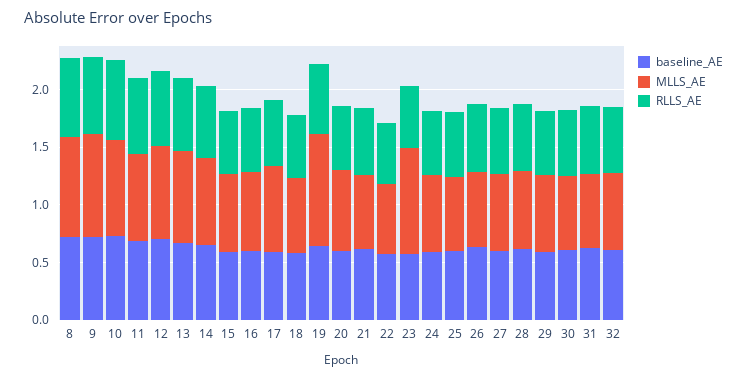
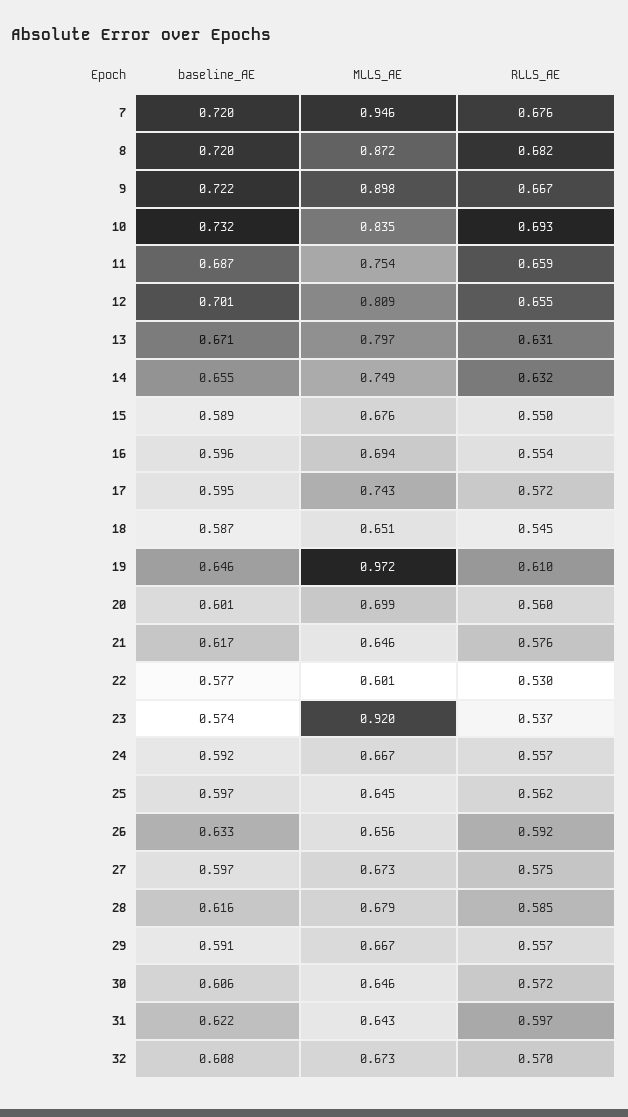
  {
    "baseline_AE": {
      "8": 0.72,
      "9": 0.722,
      "10": 0.732,
      "11": 0.687,
      "12": 0.701,
      "13": 0.671,
      "14": 0.655,
      "15": 0.589,
      "16": 0.596,
      "17": 0.595,
      "18": 0.587,
      "19": 0.646,
      "20": 0.601,
      "21": 0.617,
      "22": 0.577,
      "23": 0.574,
      "24": 0.592,
      "25": 0.597,
      "26": 0.633,
      "27": 0.597,
      "28": 0.616,
      "29": 0.591,
      "30": 0.606,
      "31": 0.622,
-     "32": 0.608
+     "32": 0.608,
+     "7": 0.72
    },
    "MLLS_AE": {
      "8": 0.872,
      "9": 0.898,
      "10": 0.835,
      "11": 0.754,
      "12": 0.809,
      "13": 0.797,
      "14": 0.749,
      "15": 0.676,
      "16": 0.694,
      "17": 0.743,
      "18": 0.651,
      "19": 0.972,
      "20": 0.699,
      "21": 0.646,
      "22": 0.601,
      "23": 0.92,
      "24": 0.667,
      "25": 0.645,
      "26": 0.656,
      "27": 0.673,
      "28": 0.679,
      "29": 0.667,
      "30": 0.646,
      "31": 0.643,
-     "32": 0.673
+     "32": 0.673,
+     "7": 0.946
    },
    "RLLS_AE": {
      "8": 0.682,
      "9": 0.667,
      "10": 0.693,
      "11": 0.659,
      "12": 0.655,
      "13": 0.631,
      "14": 0.632,
      "15": 0.55,
      "16": 0.554,
      "17": 0.572,
      "18": 0.545,
      "19": 0.61,
      "20": 0.56,
      "21": 0.576,
      "22": 0.53,
      "23": 0.537,
      "24": 0.557,
      "25": 0.562,
      "26": 0.592,
      "27": 0.575,
      "28": 0.585,
      "29": 0.557,
      "30": 0.572,
      "31": 0.597,
-     "32": 0.57
+     "32": 0.57,
+     "7": 0.676
    }
  }

